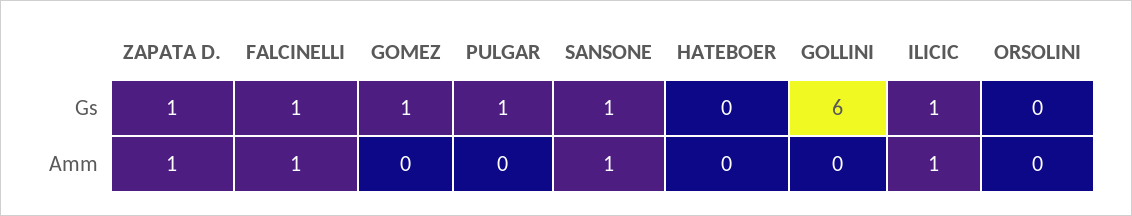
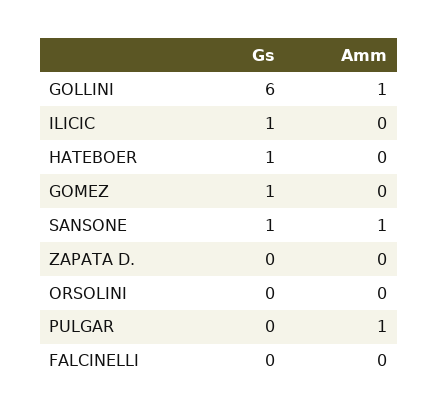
  {
    "ZAPATA D.": {
-     "Gs": 1,
+     "Gs": 0,
-     "Amm": 1
+     "Amm": 0
    },
    "FALCINELLI": {
-     "Gs": 1,
+     "Gs": 0,
-     "Amm": 1
+     "Amm": 0
    },
    "GOMEZ": {
      "Gs": 1,
      "Amm": 0
    },
    "PULGAR": {
-     "Gs": 1,
+     "Gs": 0,
-     "Amm": 0
+     "Amm": 1
    },
    "SANSONE": {
      "Gs": 1,
      "Amm": 1
    },
    "HATEBOER": {
-     "Gs": 0,
+     "Gs": 1,
      "Amm": 0
    },
    "GOLLINI": {
      "Gs": 6,
-     "Amm": 0
+     "Amm": 1
    },
    "ILICIC": {
      "Gs": 1,
-     "Amm": 1
+     "Amm": 0
    },
    "ORSOLINI": {
      "Gs": 0,
      "Amm": 0
    }
  }

